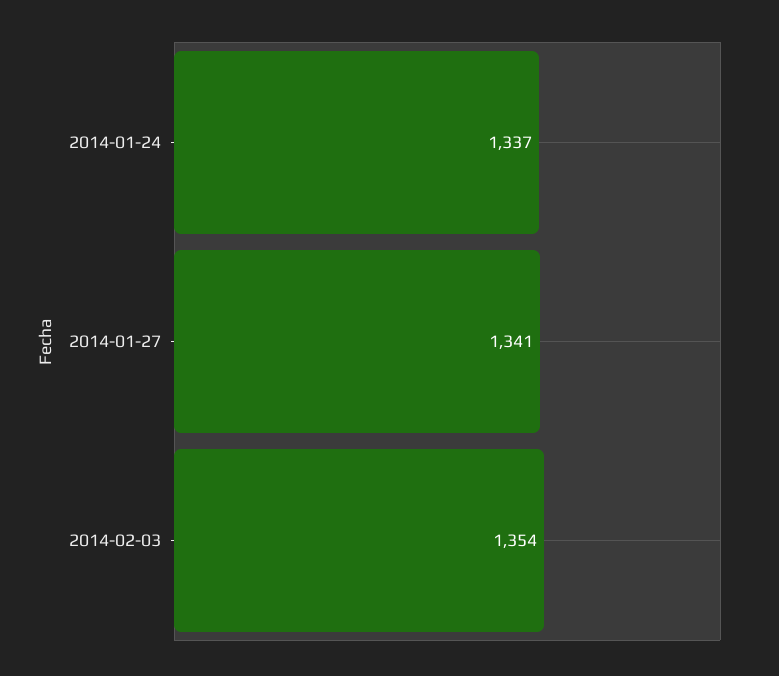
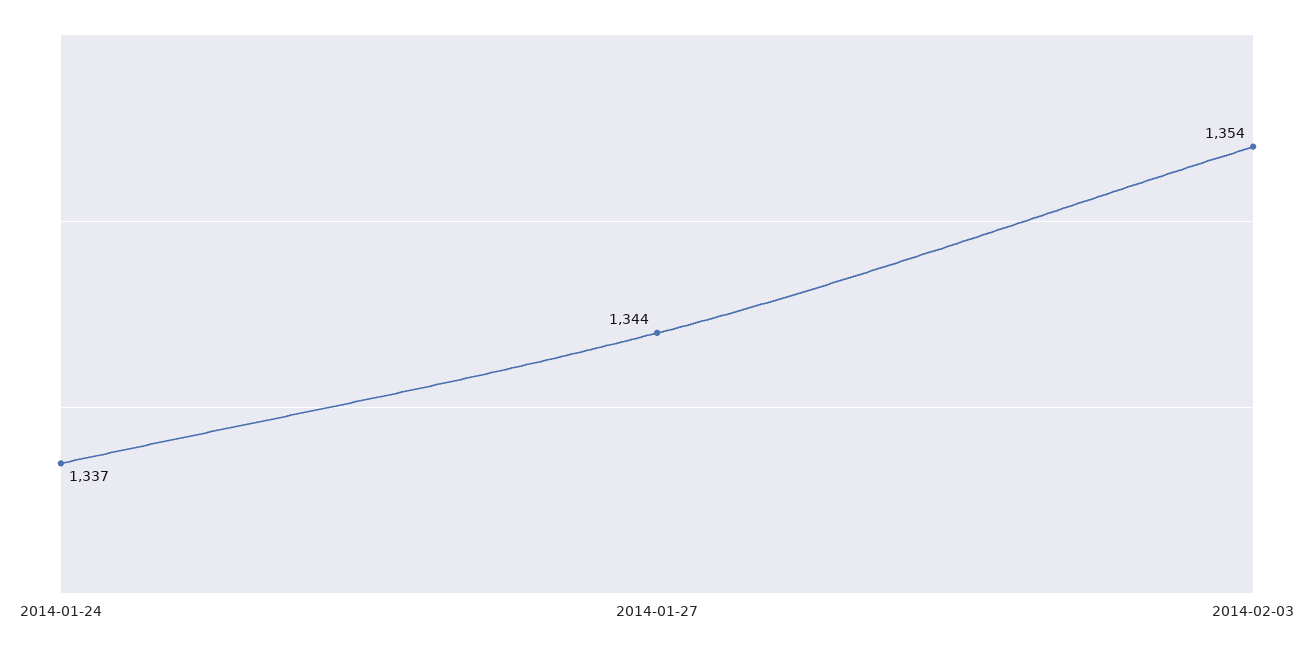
  {
    "2014-01-24": 1337,
-   "2014-01-27": 1341,
+   "2014-01-27": 1344,
    "2014-02-03": 1354
  }

